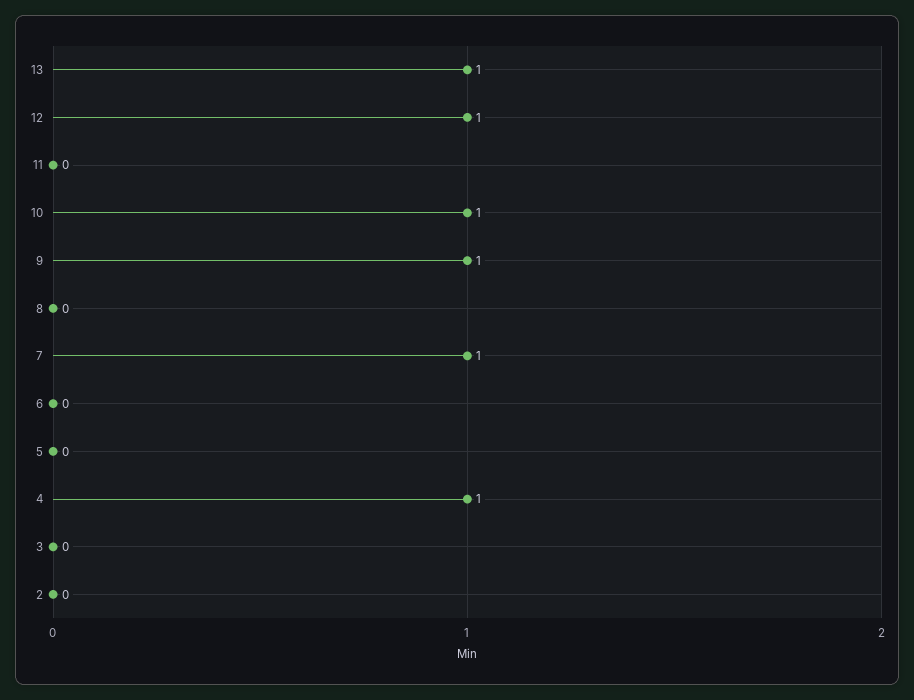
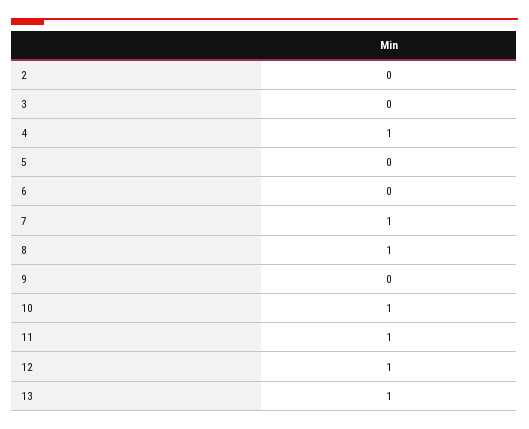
  {
    "13": 1,
    "12": 1,
-   "11": 0,
+   "11": 1,
    "10": 1,
-   "9": 1,
+   "9": 0,
-   "8": 0,
+   "8": 1,
    "7": 1,
    "6": 0,
    "5": 0,
    "4": 1,
    "3": 0,
    "2": 0
  }

